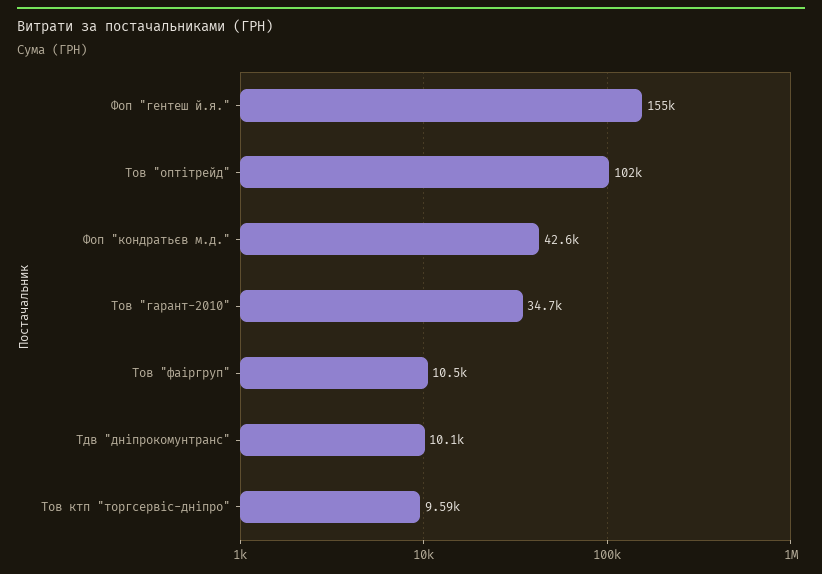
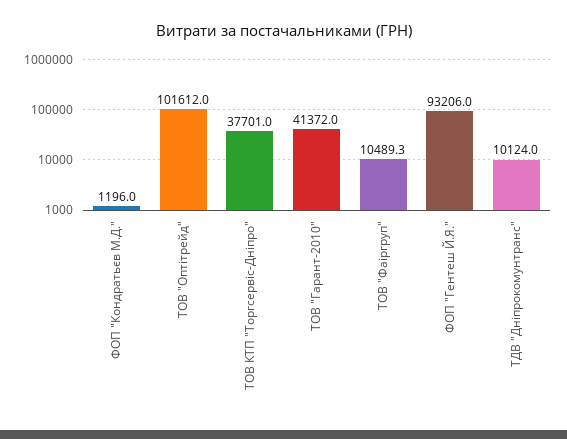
  {
-   "Фоп \"гентеш й.я.\"": 155000,
+   "Фоп \"гентеш й.я.\"": 93206,
    "Тов \"оптітрейд\"": 101612,
-   "Фоп \"кондратьєв м.д.\"": 42600,
+   "Фоп \"кондратьєв м.д.\"": 1196,
-   "Тов \"гарант-2010\"": 34700,
+   "Тов \"гарант-2010\"": 41372,
    "Тов \"фаіргруп\"": 10489.3,
    "Тдв \"дніпрокомунтранс\"": 10124,
-   "Тов ктп \"торгсервіс-дніпро\"": 9590
+   "Тов ктп \"торгсервіс-дніпро\"": 37701
  }

